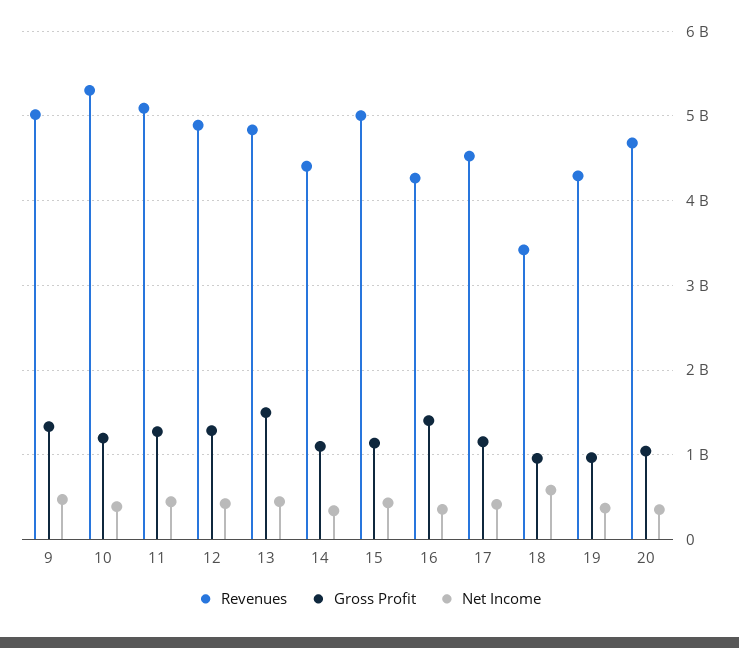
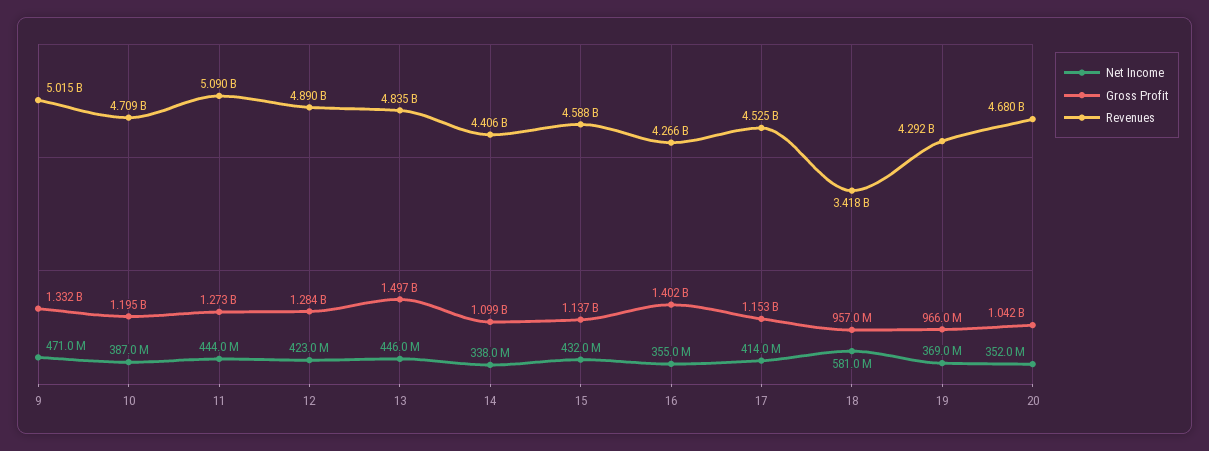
  {
    "Revenues": {
      "9": 5015000000,
-     "10": 5300000000,
+     "10": 4709000000,
      "11": 5090000000,
      "12": 4890000000,
      "13": 4835000000,
      "14": 4406000000,
-     "15": 5000000000,
+     "15": 4588000000,
      "16": 4266000000,
      "17": 4525000000,
      "18": 3418000000,
      "19": 4292000000,
      "20": 4680000000
    },
    "Gross Profit": {
      "9": 1332000000,
      "10": 1195000000,
      "11": 1273000000,
      "12": 1284000000,
      "13": 1497000000,
      "14": 1099000000,
      "15": 1137000000,
      "16": 1402000000,
      "17": 1153000000,
      "18": 957000000,
      "19": 966000000,
      "20": 1042000000
    },
    "Net Income": {
      "9": 471000000,
      "10": 387000000,
      "11": 444000000,
      "12": 423000000,
      "13": 446000000,
      "14": 338000000,
      "15": 432000000,
      "16": 355000000,
      "17": 414000000,
      "18": 581000000,
      "19": 369000000,
      "20": 352000000
    }
  }

